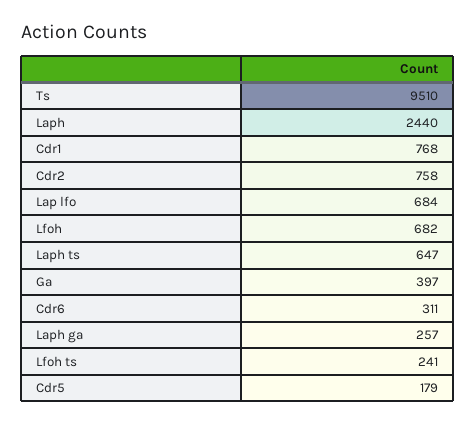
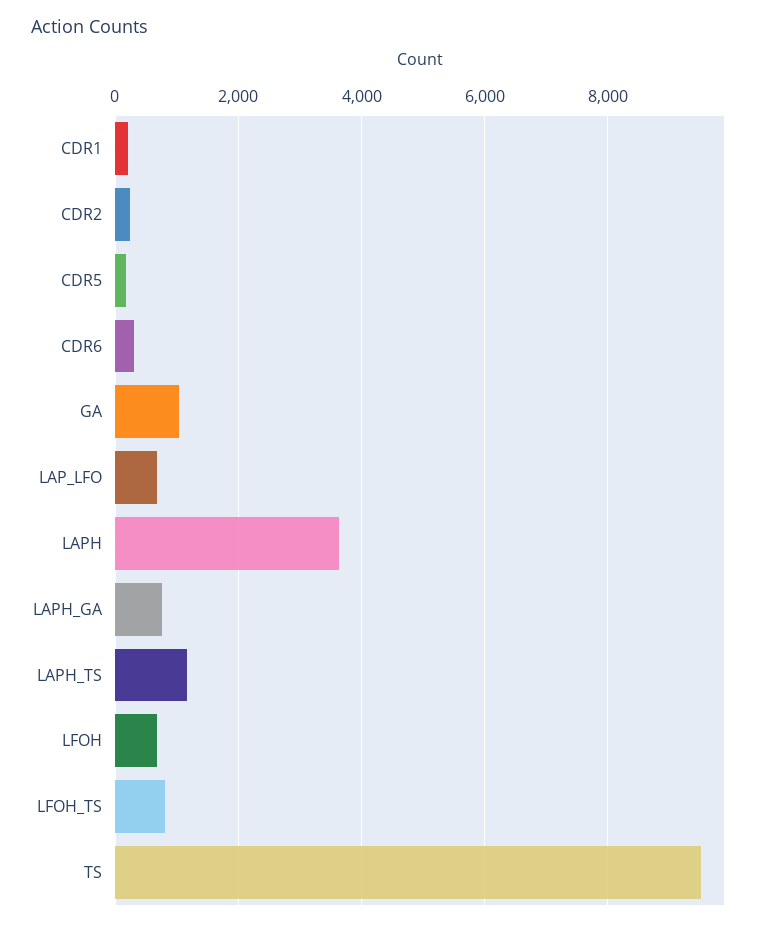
  {
    "Ts": 9510,
-   "Laph": 2440,
+   "Laph": 3600,
-   "Cdr1": 768,
+   "Cdr1": 200,
-   "Cdr2": 758,
+   "Cdr2": 200,
    "Lap lfo": 684,
    "Lfoh": 682,
-   "Laph ts": 647,
+   "Laph ts": 1200,
-   "Ga": 397,
+   "Ga": 1000,
    "Cdr6": 311,
-   "Laph ga": 257,
+   "Laph ga": 800,
-   "Lfoh ts": 241,
+   "Lfoh ts": 800,
    "Cdr5": 179
  }

